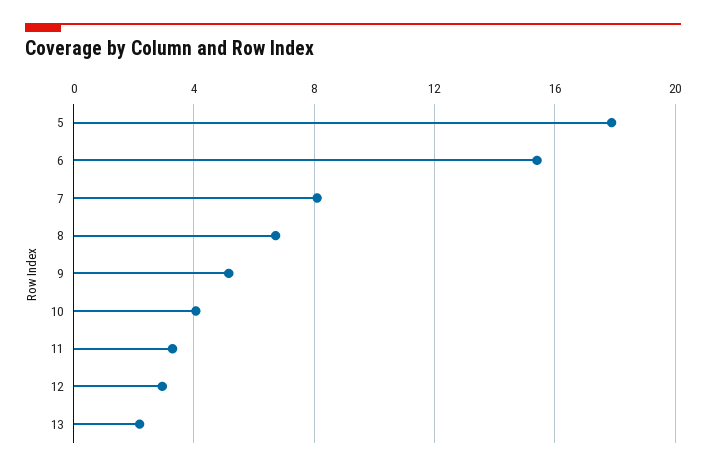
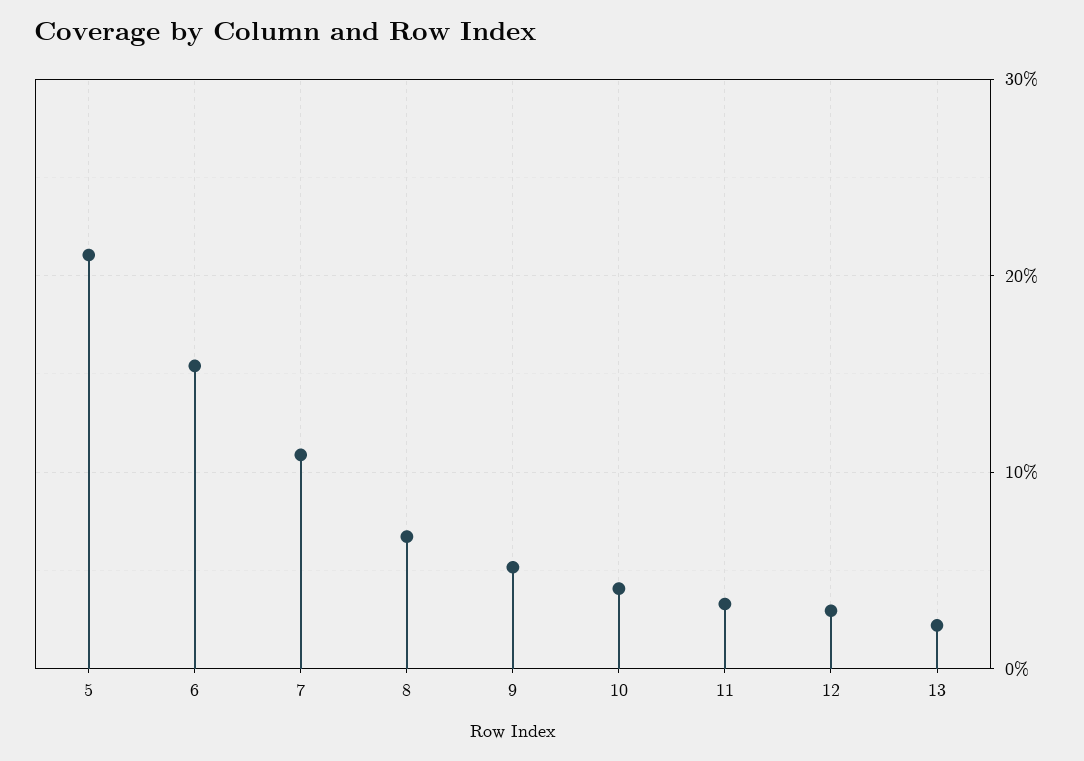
  {
-   "5": 18,
+   "5": 21,
    "6": 15.5,
-   "7": 8,
+   "7": 11,
    "8": 6.5,
    "9": 5,
    "10": 4,
    "11": 3.5,
    "12": 3,
    "13": 2
  }

